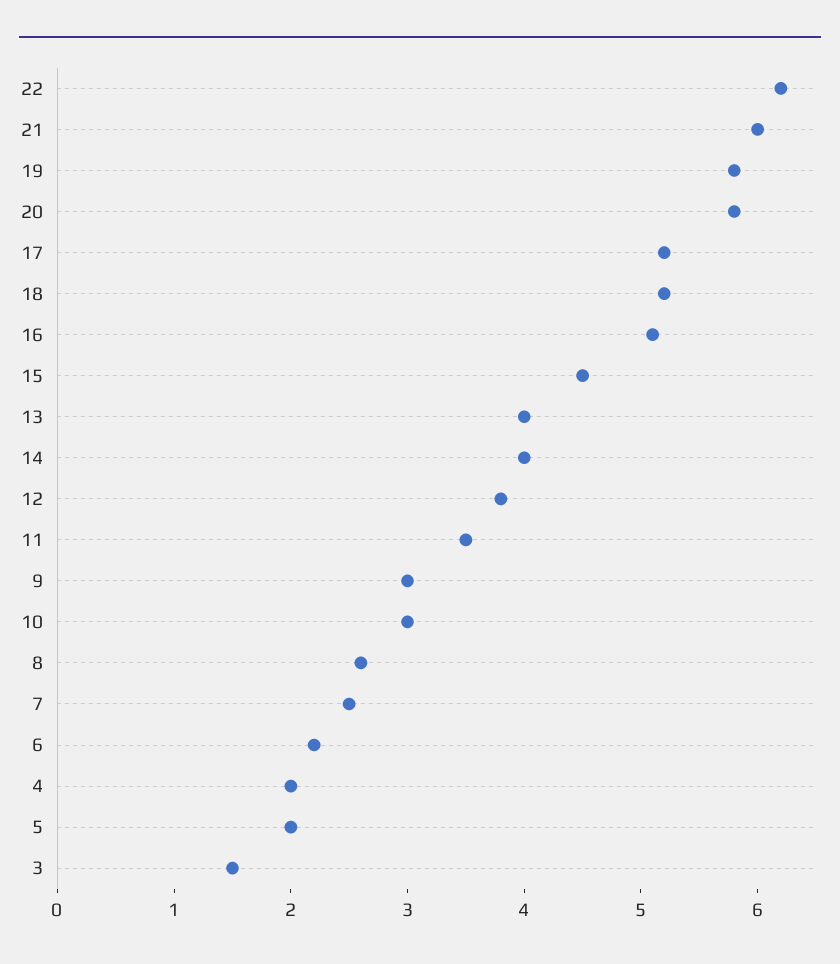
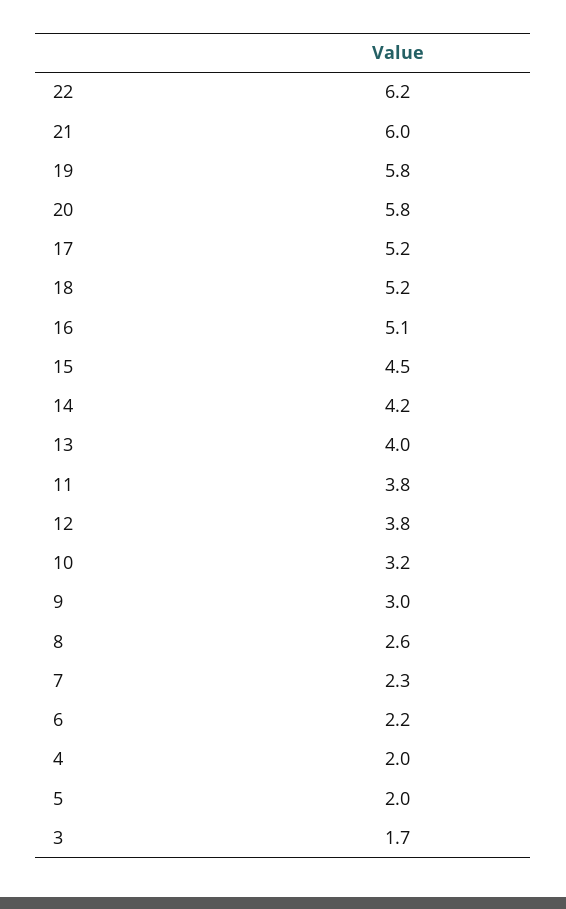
  {
    "22": 6.2,
    "21": 6,
    "19": 5.8,
    "20": 5.8,
    "17": 5.2,
    "18": 5.2,
    "16": 5.1,
    "15": 4.5,
    "13": 4,
-   "14": 4,
+   "14": 4.2,
    "12": 3.8,
-   "11": 3.5,
+   "11": 3.8,
    "9": 3,
-   "10": 3,
+   "10": 3.2,
    "8": 2.6,
-   "7": 2.5,
+   "7": 2.3,
    "6": 2.2,
    "4": 2,
    "5": 2,
-   "3": 1.5
+   "3": 1.7
  }

